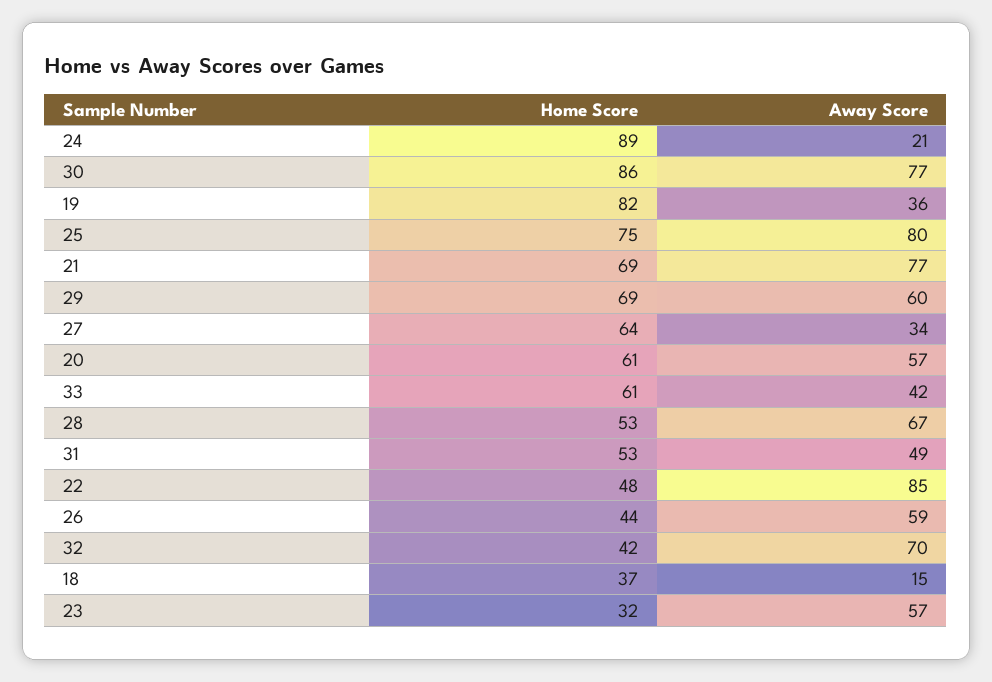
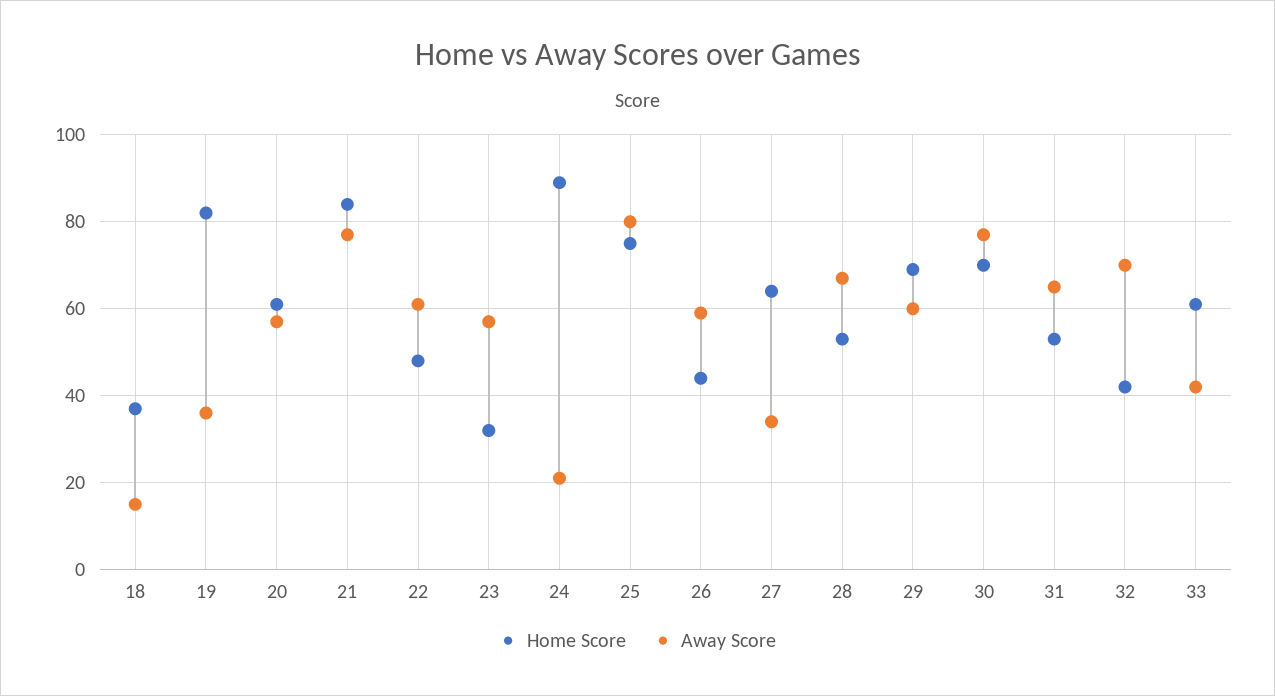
  {
    "Home Score": {
      "24": 89,
-     "30": 86,
+     "30": 70,
      "19": 82,
      "25": 75,
-     "21": 69,
+     "21": 85,
      "29": 69,
      "27": 64,
      "20": 61,
      "33": 61,
      "28": 53,
      "31": 53,
      "22": 48,
      "26": 44,
      "32": 42,
      "18": 37,
      "23": 32
    },
    "Away Score": {
      "24": 21,
      "30": 77,
      "19": 36,
      "25": 80,
      "21": 77,
      "29": 60,
      "27": 34,
      "20": 57,
      "33": 42,
      "28": 67,
-     "31": 49,
+     "31": 65,
-     "22": 85,
+     "22": 60,
      "26": 59,
      "32": 70,
      "18": 15,
      "23": 57
    }
  }

